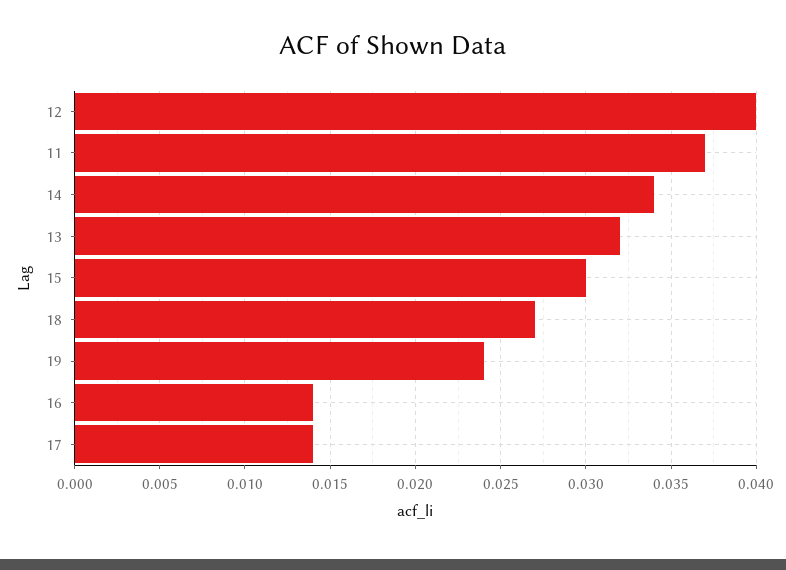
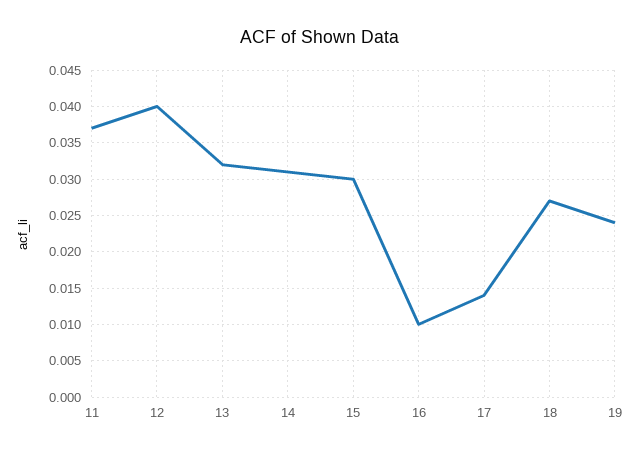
  {
    "12": 0.04,
    "11": 0.037,
-   "14": 0.034,
+   "14": 0.031,
    "13": 0.032,
    "15": 0.03,
    "18": 0.027,
    "19": 0.024,
-   "16": 0.014,
+   "16": 0.01,
    "17": 0.014
  }

